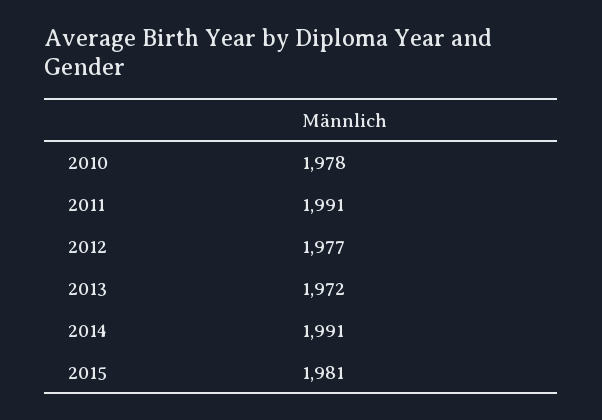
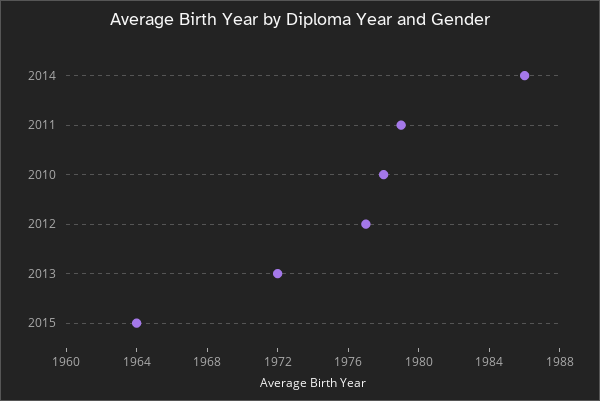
  {
    "2010": 1978,
-   "2011": 1991,
+   "2011": 1979,
    "2012": 1977,
    "2013": 1972,
-   "2014": 1991,
+   "2014": 1986,
-   "2015": 1981
+   "2015": 1964
  }

